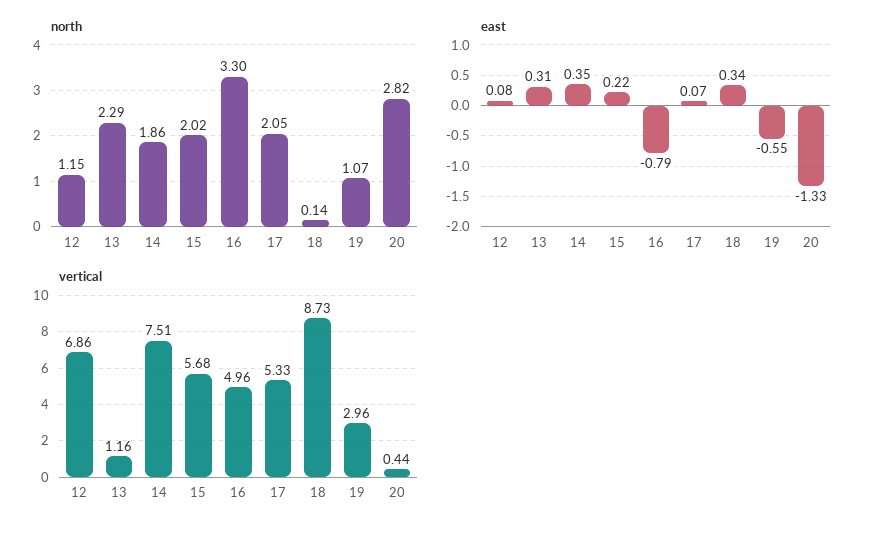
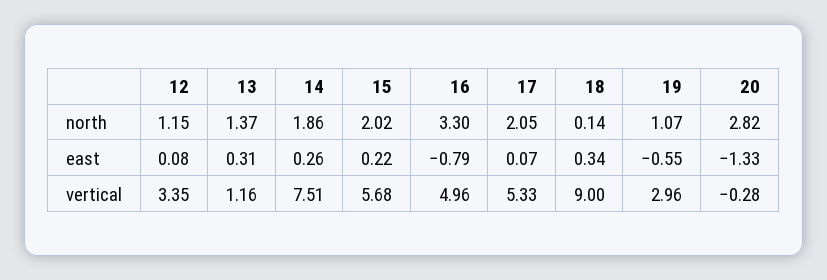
  {
    "north": {
      "12": 1.15,
-     "13": 2.29,
+     "13": 1.37,
      "14": 1.86,
      "15": 2.02,
      "16": 3.3,
      "17": 2.05,
      "18": 0.14,
      "19": 1.07,
      "20": 2.82
    },
    "east": {
      "12": 0.08,
      "13": 0.31,
-     "14": 0.35,
+     "14": 0.26,
      "15": 0.22,
      "16": -0.79,
      "17": 0.07,
      "18": 0.34,
      "19": -0.55,
      "20": -1.33
    },
    "vertical": {
-     "12": 6.86,
+     "12": 3.35,
      "13": 1.16,
      "14": 7.51,
      "15": 5.68,
      "16": 4.96,
      "17": 5.33,
-     "18": 8.73,
+     "18": 9,
      "19": 2.96,
-     "20": 0.44
+     "20": -0.28
    }
  }

